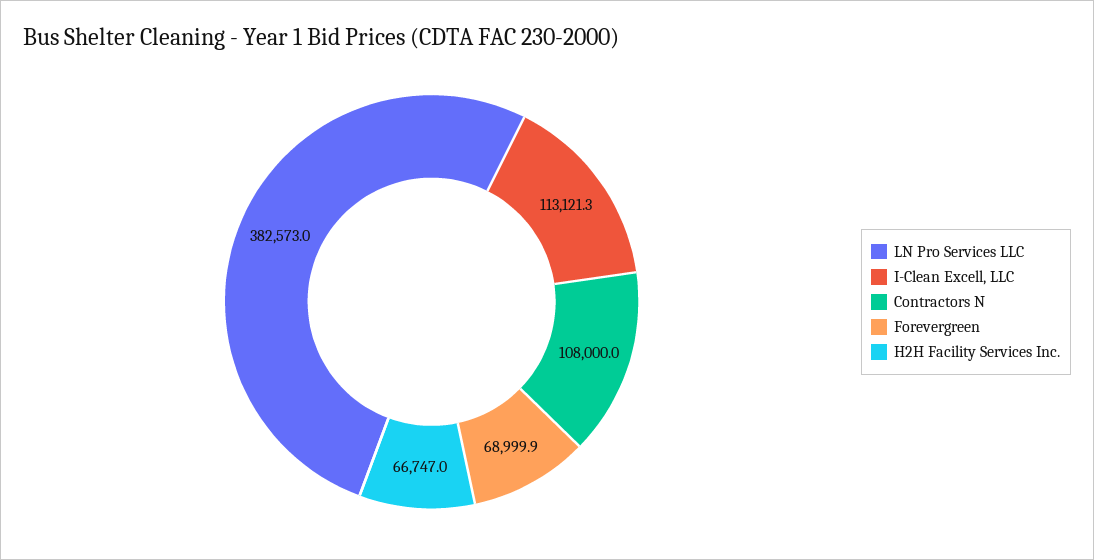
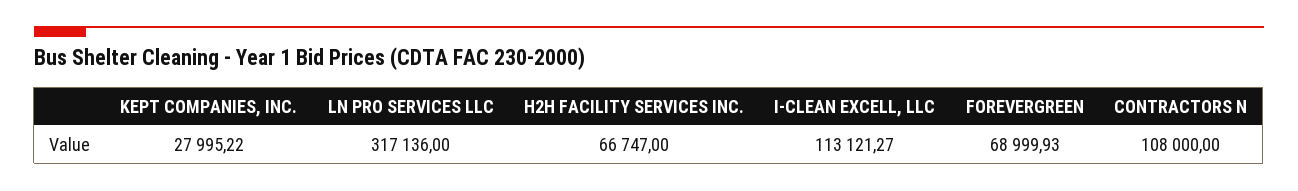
  {
-   "LN Pro Services LLC": 382573,
+   "LN Pro Services LLC": 317136,
    "I-Clean Excell, LLC": 113121.27,
    "Contractors N": 108000,
    "Forevergreen": 68999.93,
-   "H2H Facility Services Inc.": 66747
+   "H2H Facility Services Inc.": 66747,
+   "KEPT COMPANIES, INC.": 27995.22
  }

